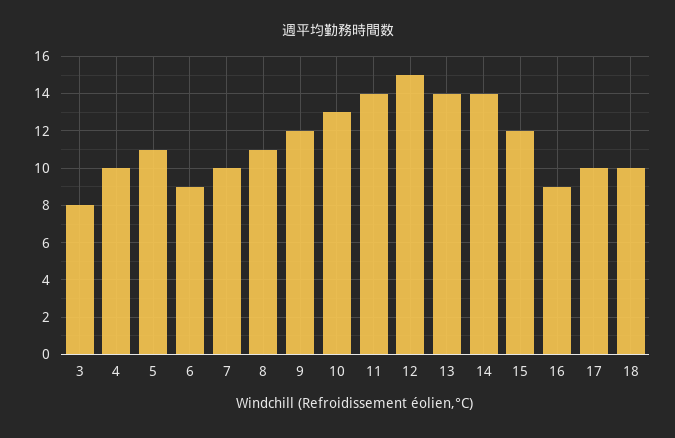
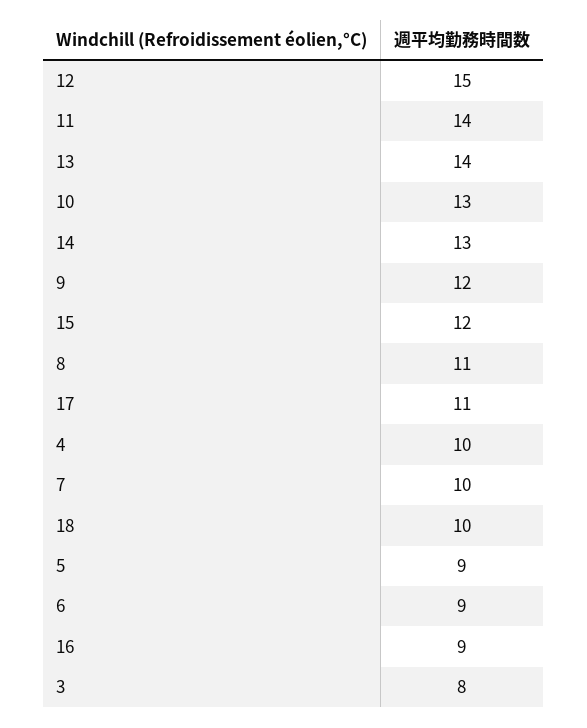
  {
    "3": 8,
    "4": 10,
-   "5": 11,
+   "5": 9,
    "6": 9,
    "7": 10,
    "8": 11,
    "9": 12,
    "10": 13,
    "11": 14,
    "12": 15,
    "13": 14,
-   "14": 14,
+   "14": 13,
    "15": 12,
    "16": 9,
-   "17": 10,
+   "17": 11,
    "18": 10
  }

